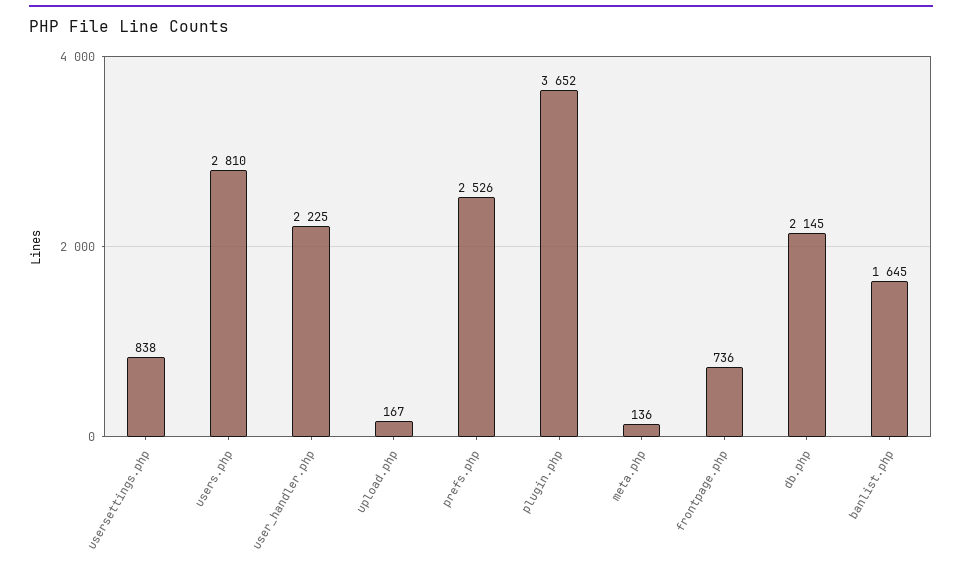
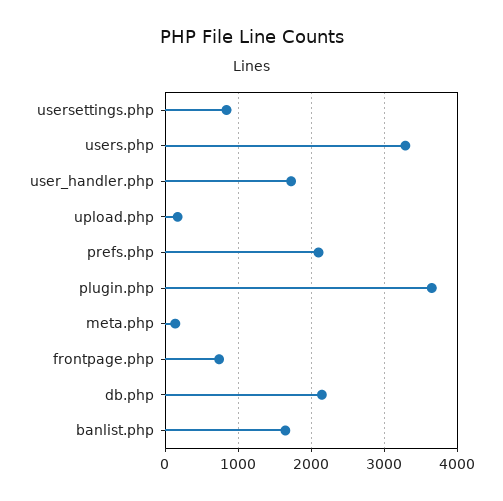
  {
    "usersettings.php": 838,
-   "users.php": 2810,
+   "users.php": 3300,
-   "user_handler.php": 2225,
+   "user_handler.php": 1700,
    "upload.php": 167,
-   "prefs.php": 2526,
+   "prefs.php": 2100,
    "plugin.php": 3652,
    "meta.php": 136,
    "frontpage.php": 736,
    "db.php": 2145,
    "banlist.php": 1645
  }

